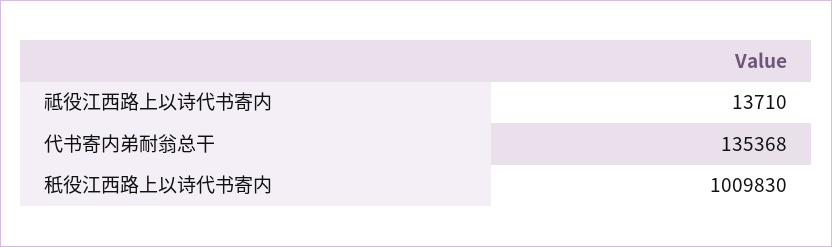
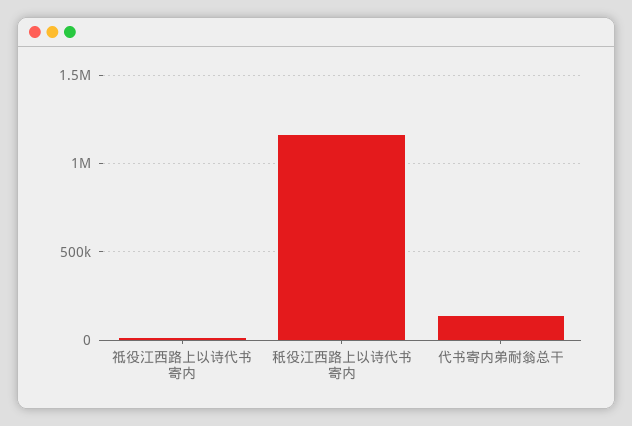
  {
    "祗役江西路上以诗代书寄内": 13710,
    "代书寄内弟耐翁总干": 135368,
-   "秖役江西路上以诗代书寄内": 1009830
+   "秖役江西路上以诗代书寄内": 1150000
  }

